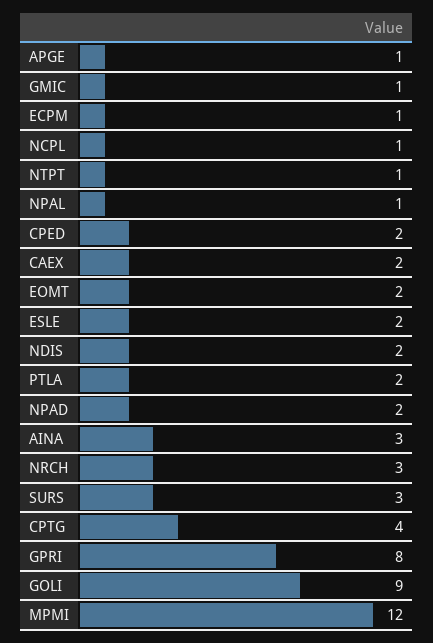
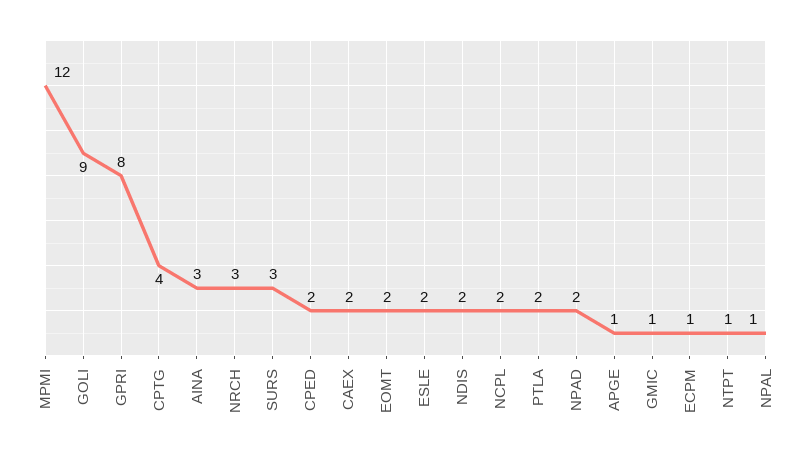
  {
    "APGE": 1,
    "GMIC": 1,
    "ECPM": 1,
-   "NCPL": 1,
+   "NCPL": 2,
    "NTPT": 1,
    "NPAL": 1,
    "CPED": 2,
    "CAEX": 2,
    "EOMT": 2,
    "ESLE": 2,
    "NDIS": 2,
    "PTLA": 2,
    "NPAD": 2,
    "AINA": 3,
    "NRCH": 3,
    "SURS": 3,
    "CPTG": 4,
    "GPRI": 8,
    "GOLI": 9,
    "MPMI": 12
  }

